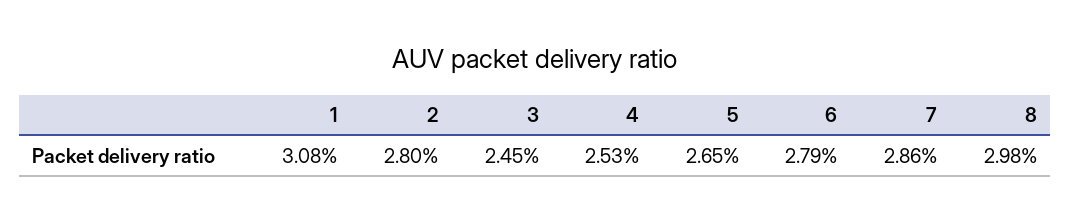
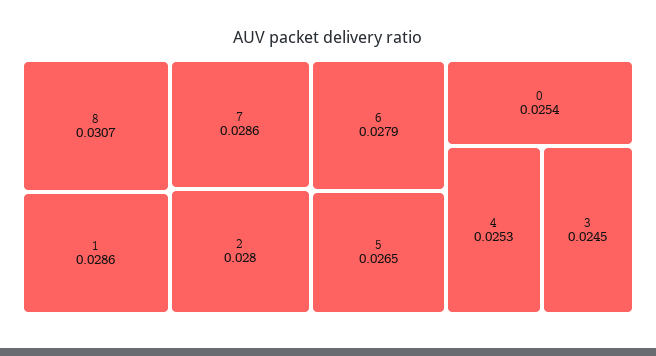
  {
-   "1": 0.0308,
+   "1": 0.0286,
    "2": 0.028,
    "3": 0.0245,
    "4": 0.0253,
    "5": 0.0265,
    "6": 0.0279,
    "7": 0.0286,
-   "8": 0.0298
+   "8": 0.0307,
+   "0": 0.0254
  }

